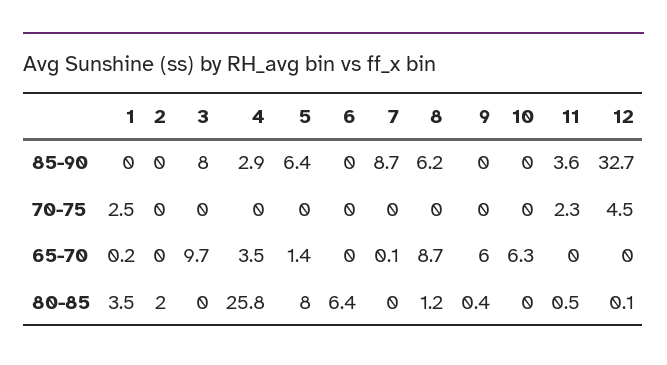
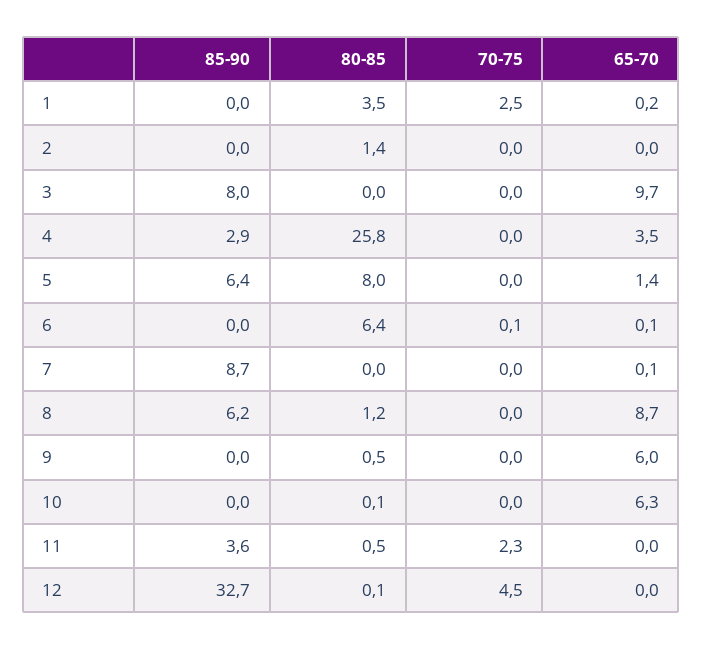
  {
    "1": {
      "85-90": 0,
      "70-75": 2.5,
      "65-70": 0.2,
      "80-85": 3.5
    },
    "2": {
      "85-90": 0,
      "70-75": 0,
      "65-70": 0,
-     "80-85": 2
+     "80-85": 1.4
    },
    "3": {
      "85-90": 8,
      "70-75": 0,
      "65-70": 9.7,
      "80-85": 0
    },
    "4": {
      "85-90": 2.9,
      "70-75": 0,
      "65-70": 3.5,
      "80-85": 25.8
    },
    "5": {
      "85-90": 6.4,
      "70-75": 0,
      "65-70": 1.4,
      "80-85": 8
    },
    "6": {
      "85-90": 0,
-     "70-75": 0,
+     "70-75": 0.1,
-     "65-70": 0,
+     "65-70": 0.1,
      "80-85": 6.4
    },
    "7": {
      "85-90": 8.7,
      "70-75": 0,
      "65-70": 0.1,
      "80-85": 0
    },
    "8": {
      "85-90": 6.2,
      "70-75": 0,
      "65-70": 8.7,
      "80-85": 1.2
    },
    "9": {
      "85-90": 0,
      "70-75": 0,
      "65-70": 6,
-     "80-85": 0.4
+     "80-85": 0.5
    },
    "10": {
      "85-90": 0,
      "70-75": 0,
      "65-70": 6.3,
-     "80-85": 0
+     "80-85": 0.1
    },
    "11": {
      "85-90": 3.6,
      "70-75": 2.3,
      "65-70": 0,
      "80-85": 0.5
    },
    "12": {
      "85-90": 32.7,
      "70-75": 4.5,
      "65-70": 0,
      "80-85": 0.1
    }
  }

